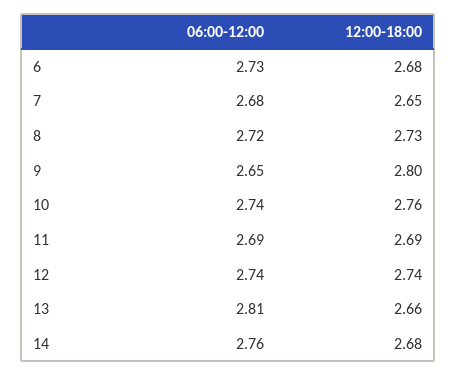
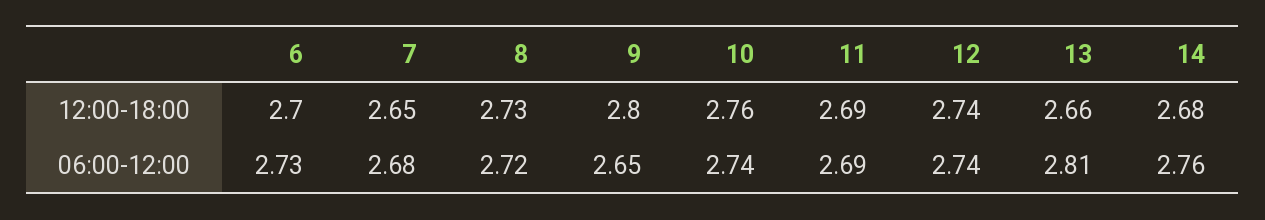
  {
    "06:00-12:00": {
      "6": 2.73,
      "7": 2.68,
      "8": 2.72,
      "9": 2.65,
      "10": 2.74,
      "11": 2.69,
      "12": 2.74,
      "13": 2.81,
      "14": 2.76
    },
    "12:00-18:00": {
-     "6": 2.68,
+     "6": 2.7,
      "7": 2.65,
      "8": 2.73,
      "9": 2.8,
      "10": 2.76,
      "11": 2.69,
      "12": 2.74,
      "13": 2.66,
      "14": 2.68
    }
  }

